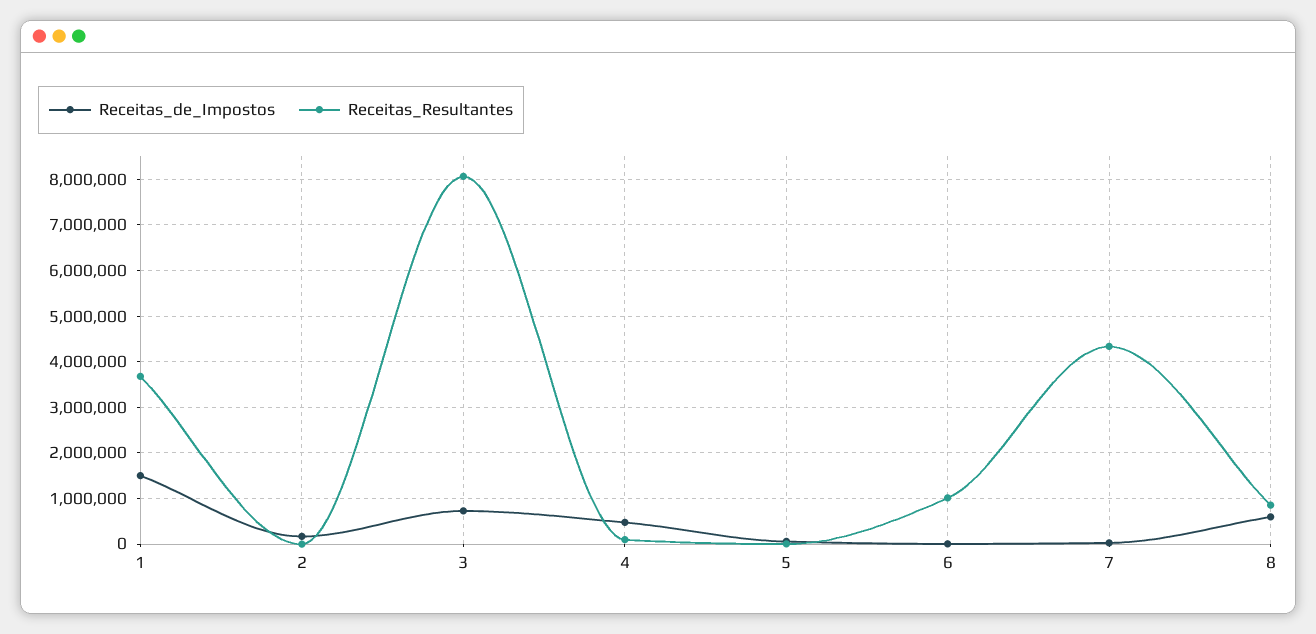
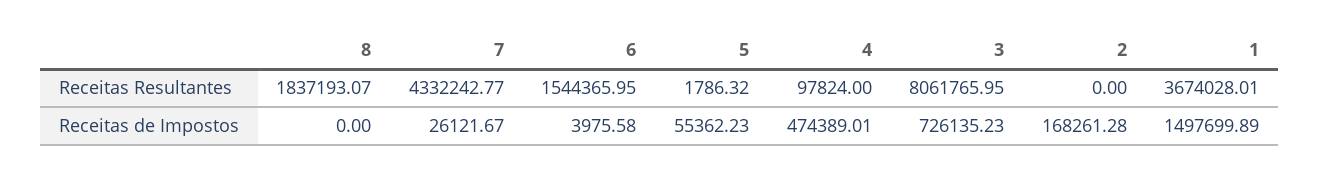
  {
    "Receitas_de_Impostos": {
      "1": 1497699.89,
      "2": 168261.28,
      "3": 726135.23,
      "4": 474389.01,
      "5": 55362.23,
      "6": 3975.58,
      "7": 26121.67,
-     "8": 600000
+     "8": 0
    },
    "Receitas_Resultantes": {
      "1": 3674028.01,
      "2": 0,
      "3": 8061765.95,
      "4": 97824,
      "5": 1786.32,
-     "6": 1000000,
+     "6": 1544365.95,
      "7": 4332242.77,
-     "8": 800000
+     "8": 1837193.07
    }
  }

